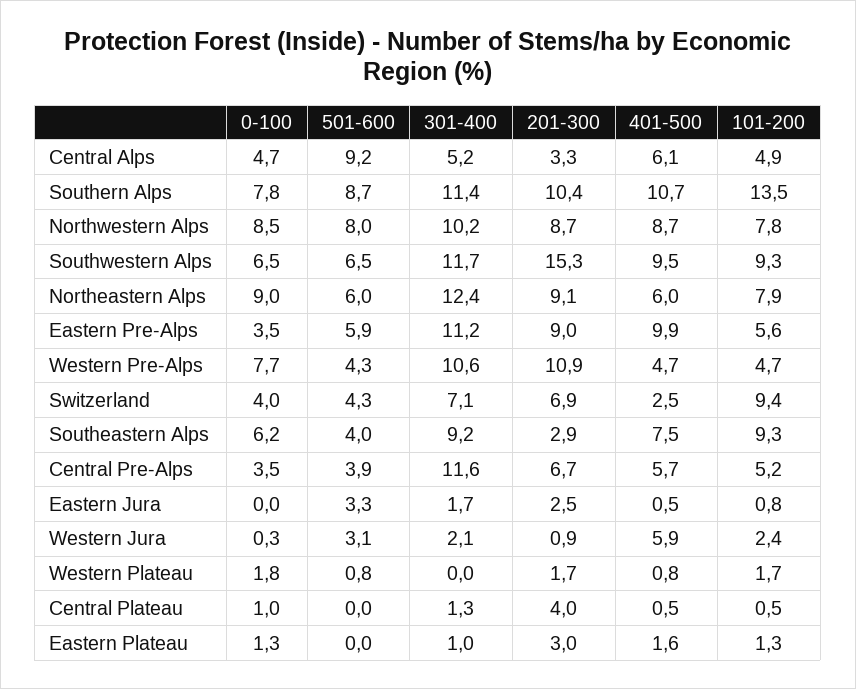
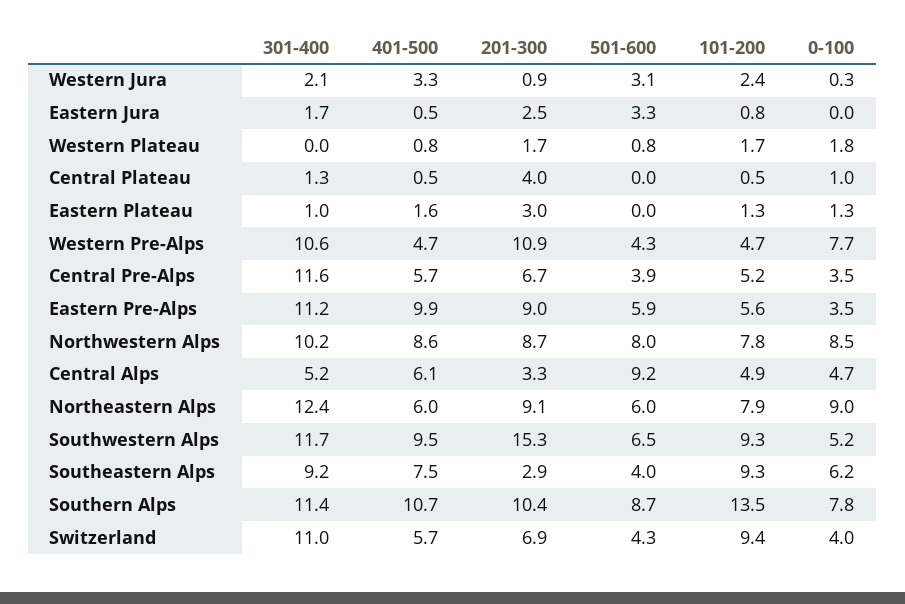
  {
    "0-100": {
      "Central Alps": 4.7,
      "Southern Alps": 7.8,
      "Northwestern Alps": 8.5,
-     "Southwestern Alps": 6.5,
+     "Southwestern Alps": 5.2,
      "Northeastern Alps": 9,
      "Eastern Pre-Alps": 3.5,
      "Western Pre-Alps": 7.7,
      "Switzerland": 4,
      "Southeastern Alps": 6.2,
      "Central Pre-Alps": 3.5,
      "Eastern Jura": 0,
      "Western Jura": 0.3,
      "Western Plateau": 1.8,
      "Central Plateau": 1,
      "Eastern Plateau": 1.3
    },
    "501-600": {
      "Central Alps": 9.2,
      "Southern Alps": 8.7,
      "Northwestern Alps": 8,
      "Southwestern Alps": 6.5,
      "Northeastern Alps": 6,
      "Eastern Pre-Alps": 5.9,
      "Western Pre-Alps": 4.3,
      "Switzerland": 4.3,
      "Southeastern Alps": 4,
      "Central Pre-Alps": 3.9,
      "Eastern Jura": 3.3,
      "Western Jura": 3.1,
      "Western Plateau": 0.8,
      "Central Plateau": 0,
      "Eastern Plateau": 0
    },
    "301-400": {
      "Central Alps": 5.2,
      "Southern Alps": 11.4,
      "Northwestern Alps": 10.2,
      "Southwestern Alps": 11.7,
      "Northeastern Alps": 12.4,
      "Eastern Pre-Alps": 11.2,
      "Western Pre-Alps": 10.6,
-     "Switzerland": 7.1,
+     "Switzerland": 11,
      "Southeastern Alps": 9.2,
      "Central Pre-Alps": 11.6,
      "Eastern Jura": 1.7,
      "Western Jura": 2.1,
      "Western Plateau": 0,
      "Central Plateau": 1.3,
      "Eastern Plateau": 1
    },
    "201-300": {
      "Central Alps": 3.3,
      "Southern Alps": 10.4,
      "Northwestern Alps": 8.7,
      "Southwestern Alps": 15.3,
      "Northeastern Alps": 9.1,
      "Eastern Pre-Alps": 9,
      "Western Pre-Alps": 10.9,
      "Switzerland": 6.9,
      "Southeastern Alps": 2.9,
      "Central Pre-Alps": 6.7,
      "Eastern Jura": 2.5,
      "Western Jura": 0.9,
      "Western Plateau": 1.7,
      "Central Plateau": 4,
      "Eastern Plateau": 3
    },
    "401-500": {
      "Central Alps": 6.1,
      "Southern Alps": 10.7,
-     "Northwestern Alps": 8.7,
+     "Northwestern Alps": 8.6,
      "Southwestern Alps": 9.5,
      "Northeastern Alps": 6,
      "Eastern Pre-Alps": 9.9,
      "Western Pre-Alps": 4.7,
-     "Switzerland": 2.5,
+     "Switzerland": 5.7,
      "Southeastern Alps": 7.5,
      "Central Pre-Alps": 5.7,
      "Eastern Jura": 0.5,
-     "Western Jura": 5.9,
+     "Western Jura": 3.3,
      "Western Plateau": 0.8,
      "Central Plateau": 0.5,
      "Eastern Plateau": 1.6
    },
    "101-200": {
      "Central Alps": 4.9,
      "Southern Alps": 13.5,
      "Northwestern Alps": 7.8,
      "Southwestern Alps": 9.3,
      "Northeastern Alps": 7.9,
      "Eastern Pre-Alps": 5.6,
      "Western Pre-Alps": 4.7,
      "Switzerland": 9.4,
      "Southeastern Alps": 9.3,
      "Central Pre-Alps": 5.2,
      "Eastern Jura": 0.8,
      "Western Jura": 2.4,
      "Western Plateau": 1.7,
      "Central Plateau": 0.5,
      "Eastern Plateau": 1.3
    }
  }

